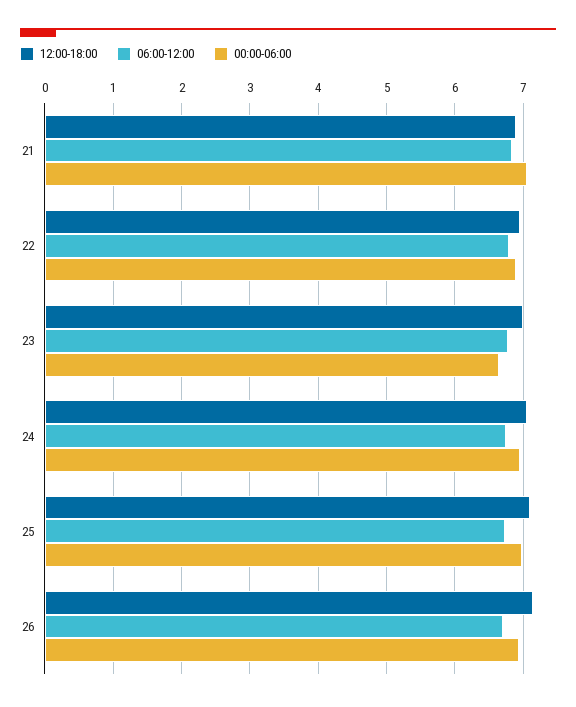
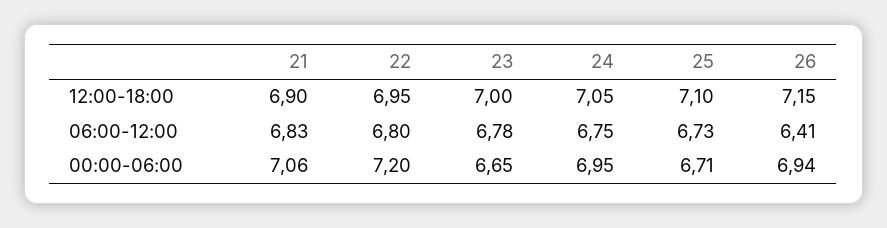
  {
    "12:00-18:00": {
      "21": 6.9,
      "22": 6.95,
      "23": 7,
      "24": 7.05,
      "25": 7.1,
      "26": 7.15
    },
    "06:00-12:00": {
      "21": 6.83,
      "22": 6.8,
      "23": 6.78,
      "24": 6.75,
      "25": 6.73,
-     "26": 6.7
+     "26": 6.41
    },
    "00:00-06:00": {
      "21": 7.06,
-     "22": 6.9,
+     "22": 7.2,
      "23": 6.65,
      "24": 6.95,
-     "25": 7,
+     "25": 6.71,
      "26": 6.94
    }
  }

